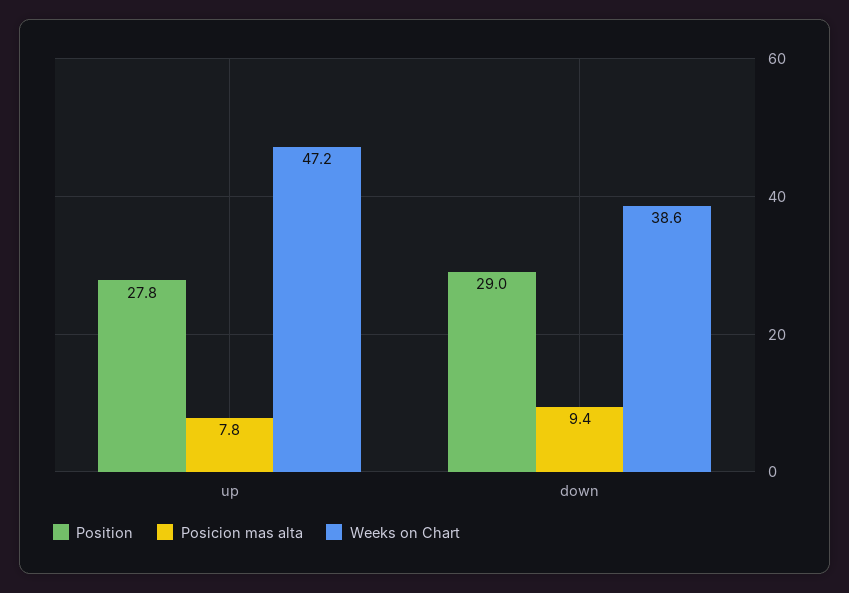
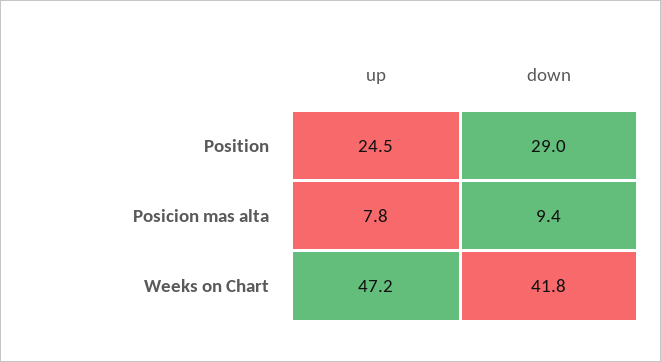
  {
    "Position": {
-     "up": 27.8,
+     "up": 24.5,
      "down": 29
    },
    "Posicion mas alta": {
      "up": 7.8,
      "down": 9.4
    },
    "Weeks on Chart": {
      "up": 47.2,
-     "down": 38.6
+     "down": 41.8
    }
  }

